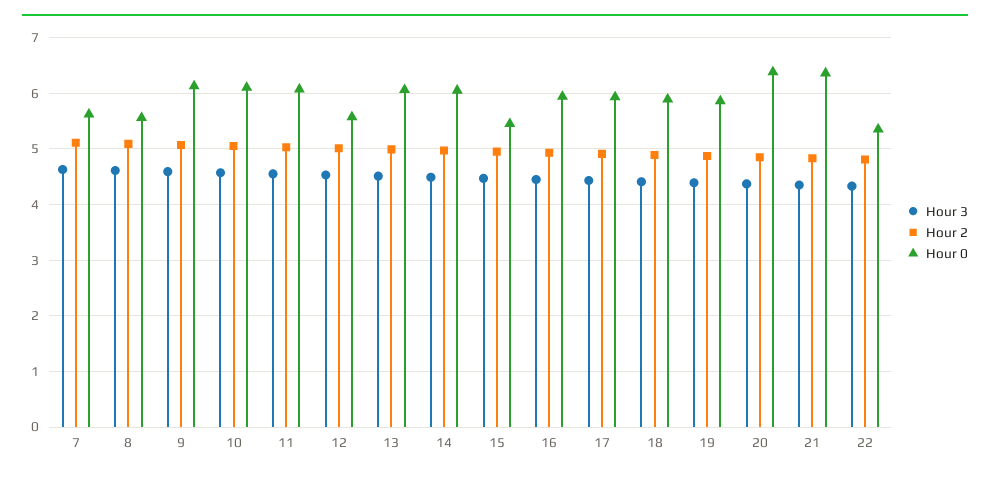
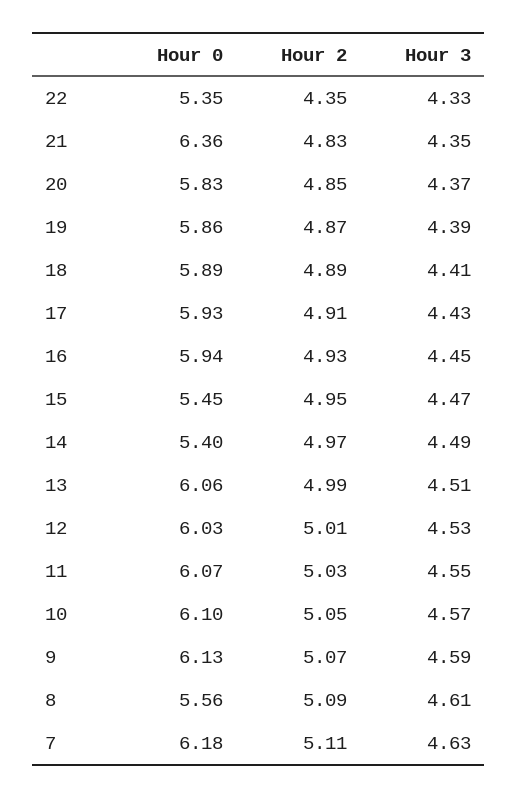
  {
    "Hour 3": {
      "7": 4.63,
      "8": 4.61,
      "9": 4.59,
      "10": 4.57,
      "11": 4.55,
      "12": 4.53,
      "13": 4.51,
      "14": 4.49,
      "15": 4.47,
      "16": 4.45,
      "17": 4.43,
      "18": 4.41,
      "19": 4.39,
      "20": 4.37,
      "21": 4.35,
      "22": 4.33
    },
    "Hour 2": {
      "7": 5.11,
      "8": 5.09,
      "9": 5.07,
      "10": 5.05,
      "11": 5.03,
      "12": 5.01,
      "13": 4.99,
      "14": 4.97,
      "15": 4.95,
      "16": 4.93,
      "17": 4.91,
      "18": 4.89,
      "19": 4.87,
      "20": 4.85,
      "21": 4.83,
-     "22": 4.8
+     "22": 4.35
    },
    "Hour 0": {
-     "7": 5.6,
+     "7": 6.18,
      "8": 5.56,
      "9": 6.13,
      "10": 6.1,
      "11": 6.07,
-     "12": 5.6,
+     "12": 6.03,
      "13": 6.06,
-     "14": 6,
+     "14": 5.4,
      "15": 5.45,
      "16": 5.94,
      "17": 5.93,
      "18": 5.89,
      "19": 5.86,
-     "20": 6.4,
+     "20": 5.83,
      "21": 6.36,
      "22": 5.35
    }
  }

